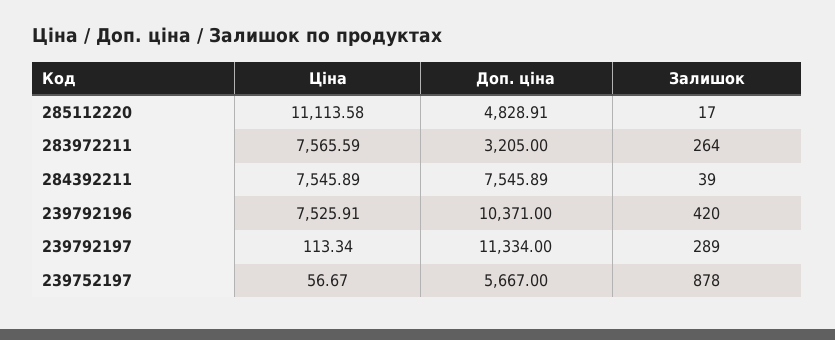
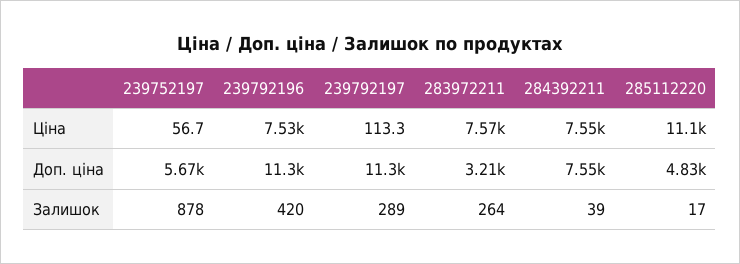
  {
    "Ціна": {
      "285112220": 11113.58,
      "283972211": 7565.59,
      "284392211": 7545.89,
      "239792196": 7525.91,
      "239792197": 113.34,
      "239752197": 56.67
    },
    "Доп. ціна": {
      "285112220": 4828.91,
      "283972211": 3205,
      "284392211": 7545.89,
-     "239792196": 10371,
+     "239792196": 11300,
      "239792197": 11334,
      "239752197": 5667
    },
    "Залишок": {
      "285112220": 17,
      "283972211": 264,
      "284392211": 39,
      "239792196": 420,
      "239792197": 289,
      "239752197": 878
    }
  }

